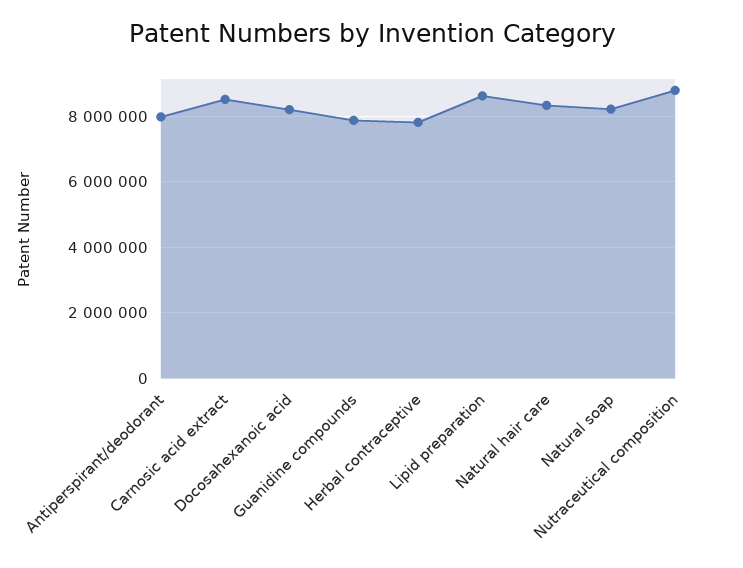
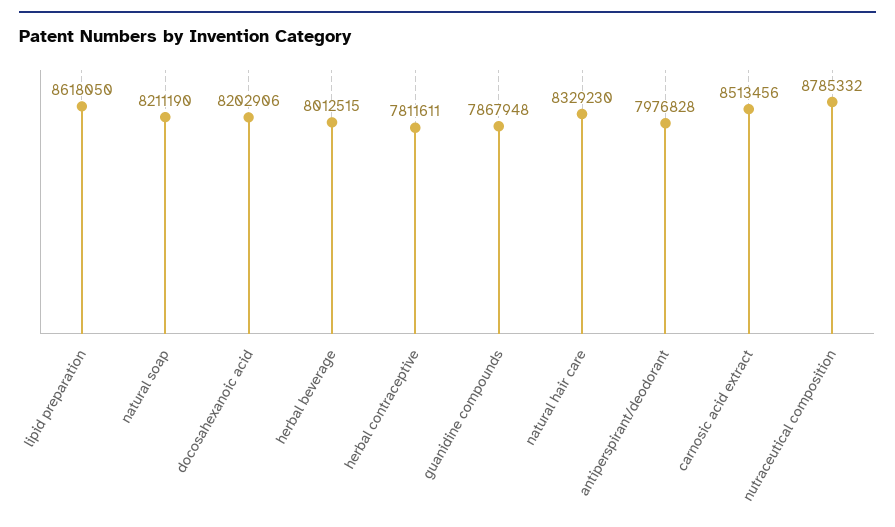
  {
    "Antiperspirant/deodorant": 7976828,
    "Carnosic acid extract": 8513456,
    "Docosahexanoic acid": 8202906,
    "Guanidine compounds": 7867948,
    "Herbal contraceptive": 7811611,
    "Lipid preparation": 8618050,
    "Natural hair care": 8329230,
    "Natural soap": 8211190,
-   "Nutraceutical composition": 8785332
+   "Nutraceutical composition": 8785332,
+   "herbal beverage": 8012515
  }

